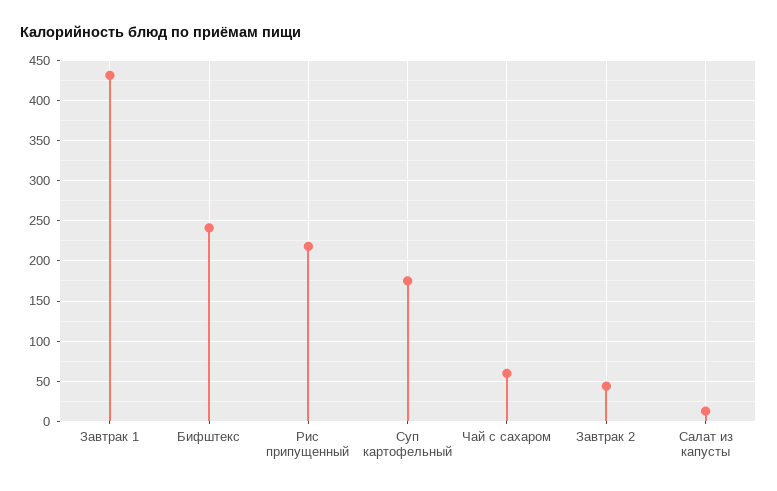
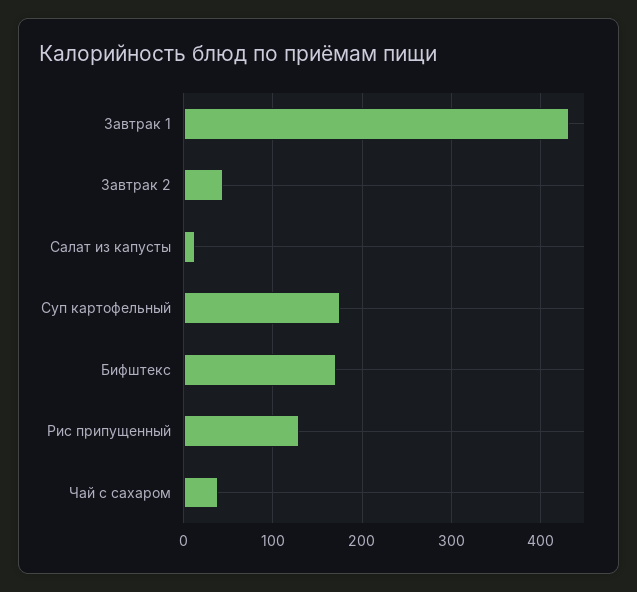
  {
    "Завтрак 1": 430,
-   "Бифштекс": 240,
+   "Бифштекс": 170,
-   "Рис припущенный": 220,
+   "Рис припущенный": 130,
    "Суп картофельный": 180,
-   "Чай с сахаром": 60,
+   "Чай с сахаром": 40,
    "Завтрак 2": 40,
    "Салат из капусты": 10
  }

